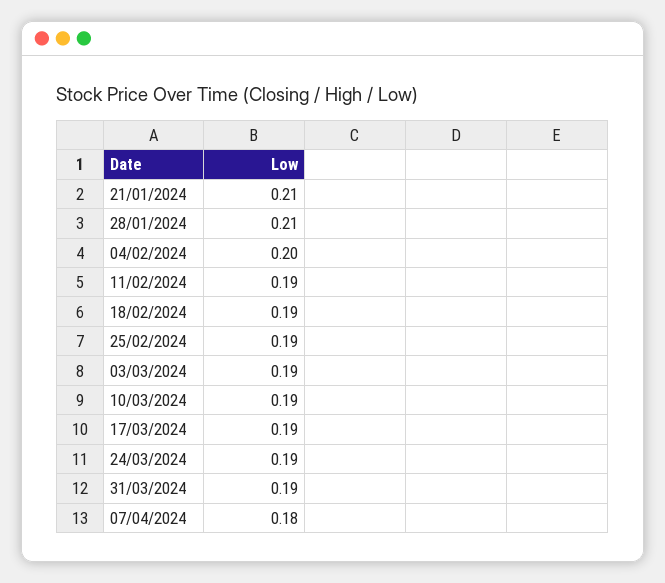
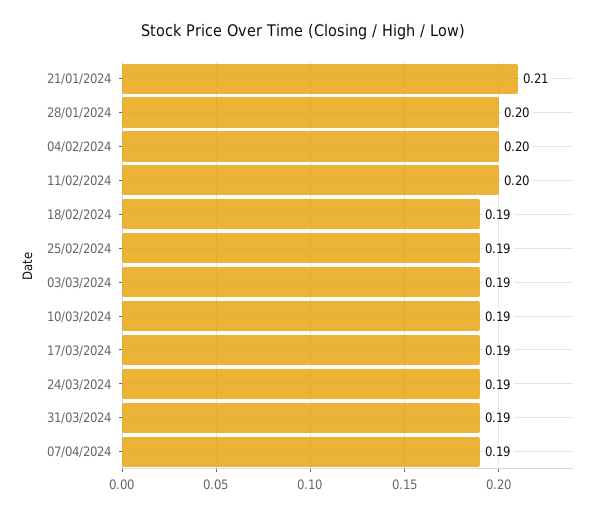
  {
    "21/01/2024": 0.21,
-   "28/01/2024": 0.21,
+   "28/01/2024": 0.2,
    "04/02/2024": 0.2,
-   "11/02/2024": 0.19,
+   "11/02/2024": 0.2,
    "18/02/2024": 0.19,
    "25/02/2024": 0.19,
    "03/03/2024": 0.19,
    "10/03/2024": 0.19,
    "17/03/2024": 0.19,
    "24/03/2024": 0.19,
    "31/03/2024": 0.19,
-   "07/04/2024": 0.18
+   "07/04/2024": 0.19
  }

